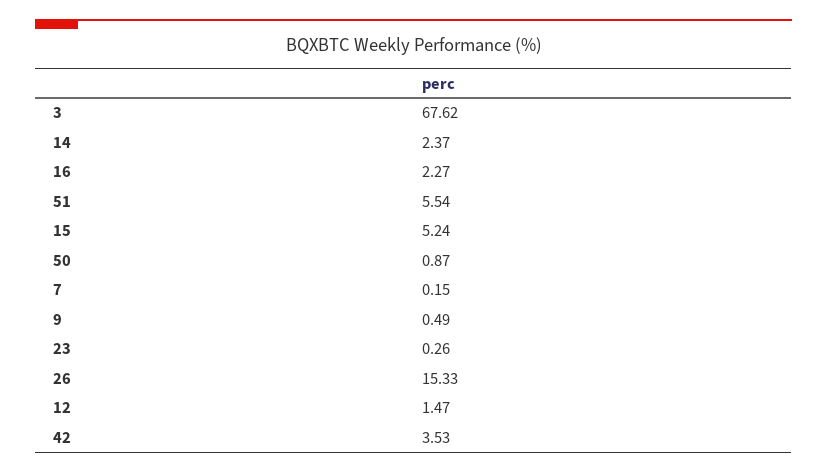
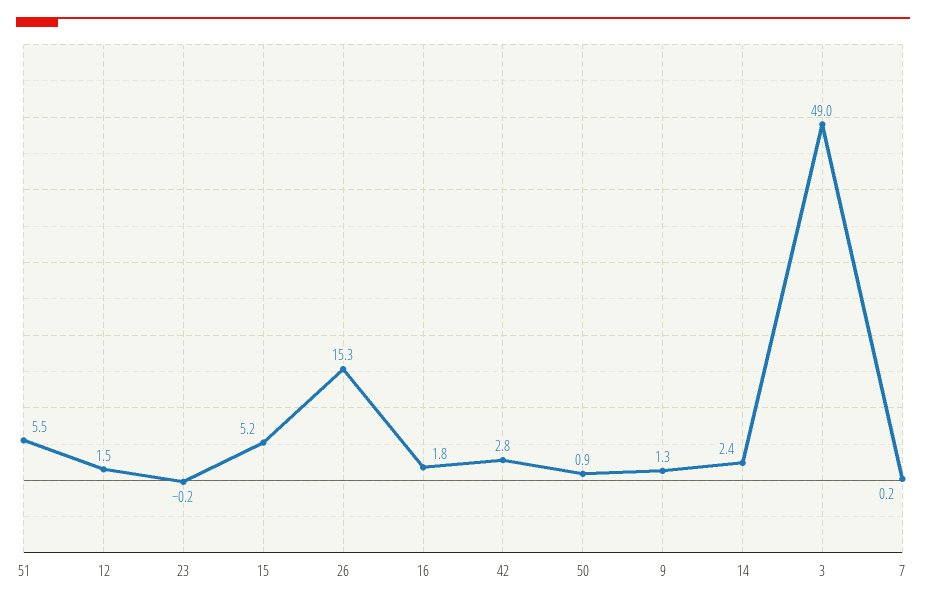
  {
-   "3": 67.62,
+   "3": 49,
    "14": 2.37,
-   "16": 2.27,
+   "16": 1.8,
    "51": 5.54,
    "15": 5.24,
    "50": 0.87,
    "7": 0.15,
-   "9": 0.49,
+   "9": 1.3,
-   "23": 0.26,
+   "23": -0.2,
    "26": 15.33,
    "12": 1.47,
-   "42": 3.53
+   "42": 2.8
  }

